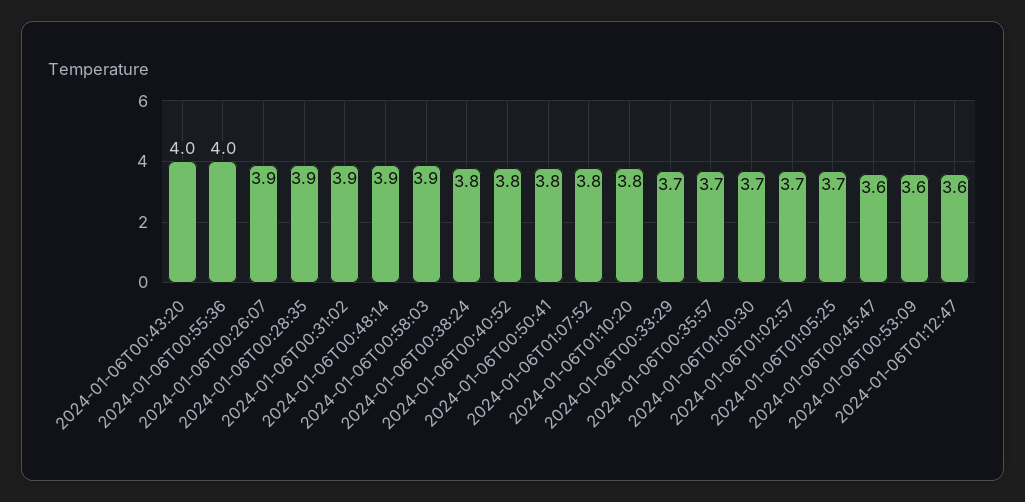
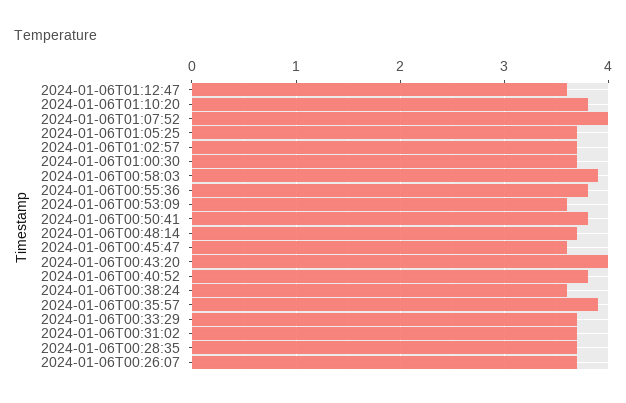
  {
    "2024-01-06T00:43:20": 4,
-   "2024-01-06T00:55:36": 4,
+   "2024-01-06T00:55:36": 3.8,
-   "2024-01-06T00:26:07": 3.9,
+   "2024-01-06T00:26:07": 3.7,
-   "2024-01-06T00:28:35": 3.9,
+   "2024-01-06T00:28:35": 3.7,
-   "2024-01-06T00:31:02": 3.9,
+   "2024-01-06T00:31:02": 3.7,
-   "2024-01-06T00:48:14": 3.9,
+   "2024-01-06T00:48:14": 3.7,
    "2024-01-06T00:58:03": 3.9,
-   "2024-01-06T00:38:24": 3.8,
+   "2024-01-06T00:38:24": 3.6,
    "2024-01-06T00:40:52": 3.8,
    "2024-01-06T00:50:41": 3.8,
-   "2024-01-06T01:07:52": 3.8,
+   "2024-01-06T01:07:52": 4,
    "2024-01-06T01:10:20": 3.8,
    "2024-01-06T00:33:29": 3.7,
-   "2024-01-06T00:35:57": 3.7,
+   "2024-01-06T00:35:57": 3.9,
    "2024-01-06T01:00:30": 3.7,
    "2024-01-06T01:02:57": 3.7,
    "2024-01-06T01:05:25": 3.7,
    "2024-01-06T00:45:47": 3.6,
    "2024-01-06T00:53:09": 3.6,
    "2024-01-06T01:12:47": 3.6
  }

